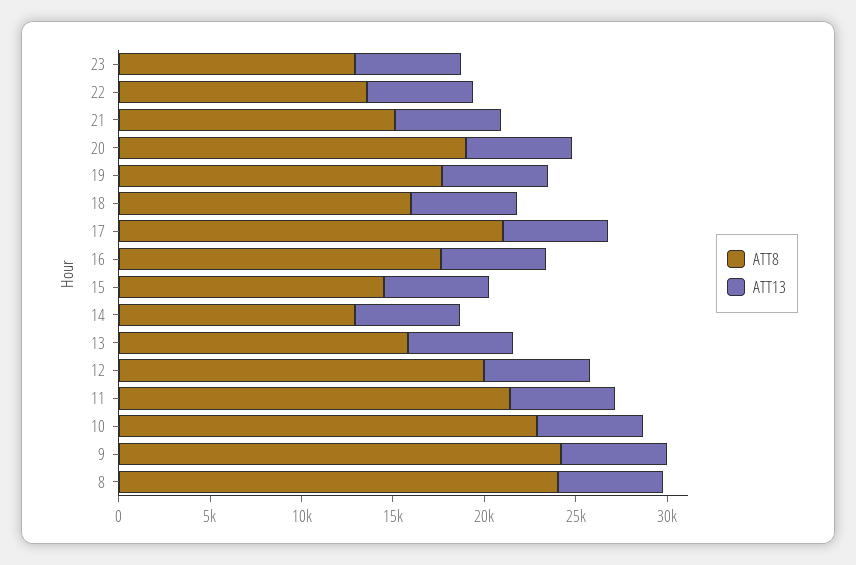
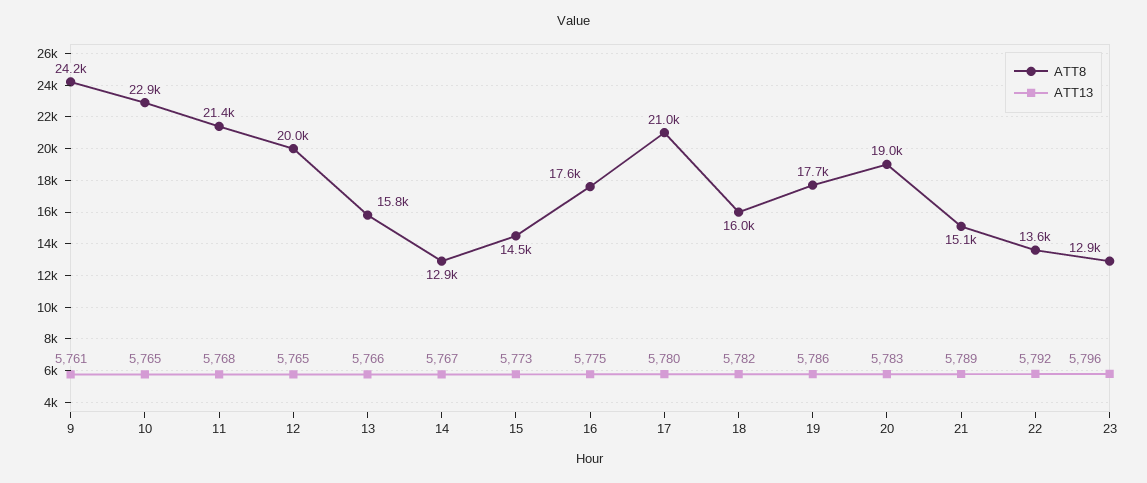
  {
    "ATT8": {
      "23": 12900,
      "22": 13600,
      "21": 15100,
      "20": 19000,
      "19": 17700,
      "18": 16000,
      "17": 21000,
      "16": 17600,
      "15": 14500,
      "14": 12900,
      "13": 15800,
      "12": 20000,
      "11": 21400,
      "10": 22900,
-     "9": 24200,
+     "9": 24200
-     "8": 24000
    },
    "ATT13": {
      "23": 5796,
      "22": 5792,
      "21": 5789,
      "20": 5783,
      "19": 5786,
      "18": 5782,
      "17": 5780,
      "16": 5775,
      "15": 5773,
      "14": 5767,
      "13": 5766,
      "12": 5765,
      "11": 5768,
      "10": 5765,
-     "9": 5761,
+     "9": 5761
-     "8": 6000
    }
  }

